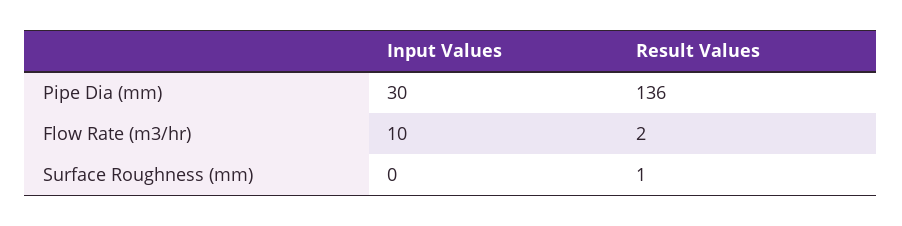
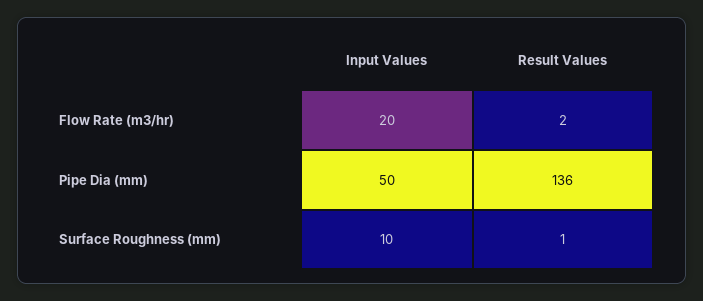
  {
    "Input Values": {
-     "Pipe Dia (mm)": 30,
+     "Pipe Dia (mm)": 50,
-     "Flow Rate (m3/hr)": 10,
+     "Flow Rate (m3/hr)": 20,
-     "Surface Roughness (mm)": 0
+     "Surface Roughness (mm)": 10
    },
    "Result Values": {
      "Pipe Dia (mm)": 136,
      "Flow Rate (m3/hr)": 2,
      "Surface Roughness (mm)": 1
    }
  }

